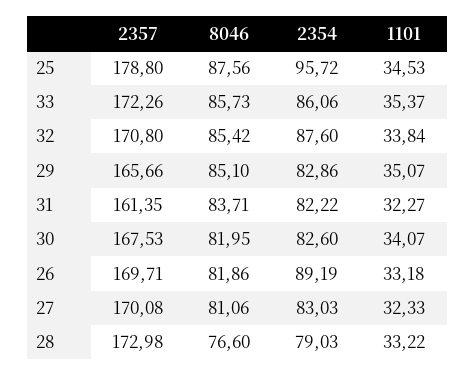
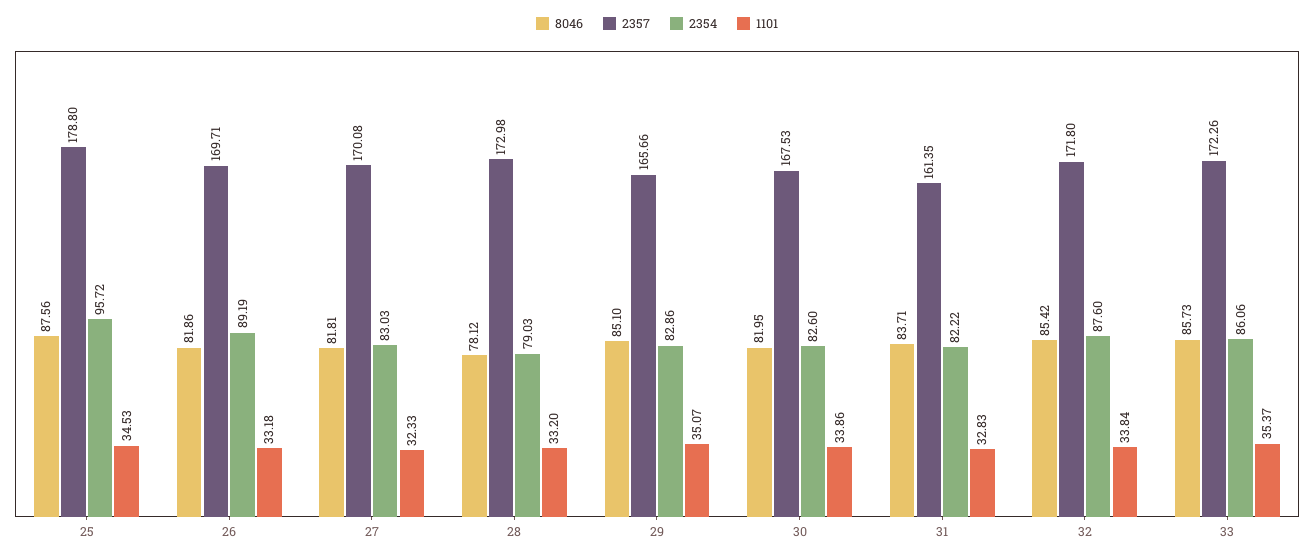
  {
    "2357": {
      "25": 178.8,
      "33": 172.26,
-     "32": 170.8,
+     "32": 171.8,
      "29": 165.66,
      "31": 161.35,
      "30": 167.53,
      "26": 169.71,
      "27": 170.08,
      "28": 172.98
    },
    "8046": {
      "25": 87.56,
      "33": 85.73,
      "32": 85.42,
      "29": 85.1,
      "31": 83.71,
      "30": 81.95,
      "26": 81.86,
-     "27": 81.06,
+     "27": 81.81,
-     "28": 76.6
+     "28": 78.12
    },
    "2354": {
      "25": 95.72,
      "33": 86.06,
      "32": 87.6,
      "29": 82.86,
      "31": 82.22,
      "30": 82.6,
      "26": 89.19,
      "27": 83.03,
      "28": 79.03
    },
    "1101": {
      "25": 34.53,
      "33": 35.37,
      "32": 33.84,
      "29": 35.07,
-     "31": 32.27,
+     "31": 32.83,
-     "30": 34.07,
+     "30": 33.86,
      "26": 33.18,
      "27": 32.33,
-     "28": 33.22
+     "28": 33.2
    }
  }

